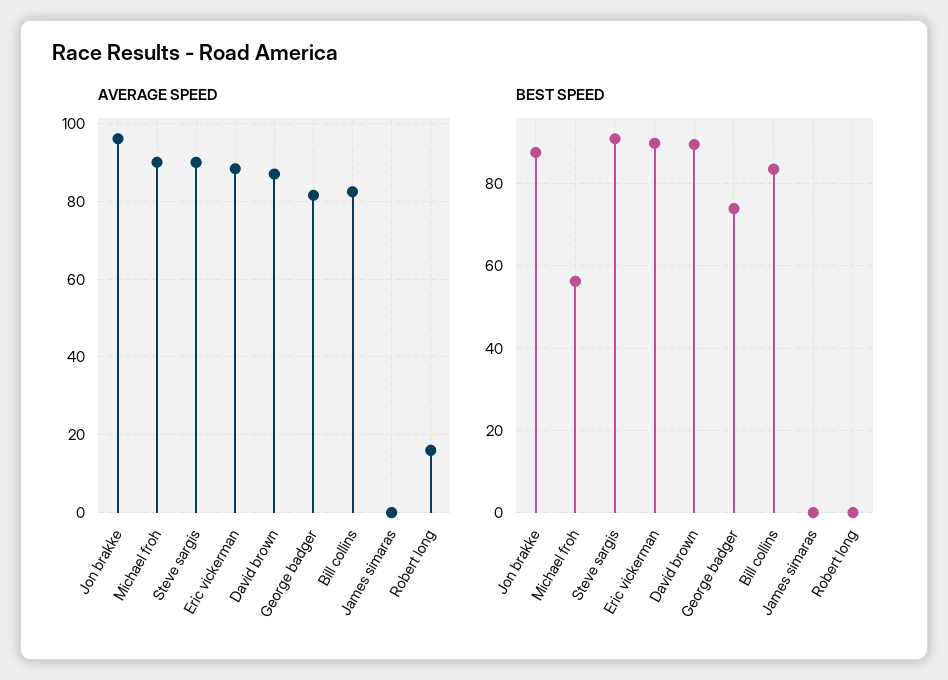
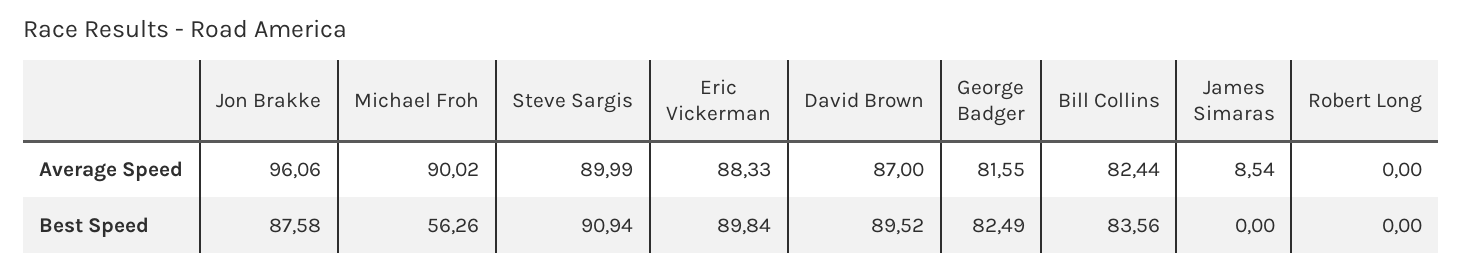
  {
    "AVERAGE SPEED": {
      "Jon brakke": 96.06,
      "Michael froh": 90.02,
      "Steve sargis": 89.99,
      "Eric vickerman": 88.33,
      "David brown": 87,
      "George badger": 81.55,
      "Bill collins": 82.44,
-     "James simaras": 0,
+     "James simaras": 8.54,
-     "Robert long": 16
+     "Robert long": 0
    },
    "BEST SPEED": {
      "Jon brakke": 87.58,
      "Michael froh": 56.26,
      "Steve sargis": 90.94,
      "Eric vickerman": 89.84,
      "David brown": 89.52,
-     "George badger": 74,
+     "George badger": 82.49,
      "Bill collins": 83.56,
      "James simaras": 0,
      "Robert long": 0
    }
  }

